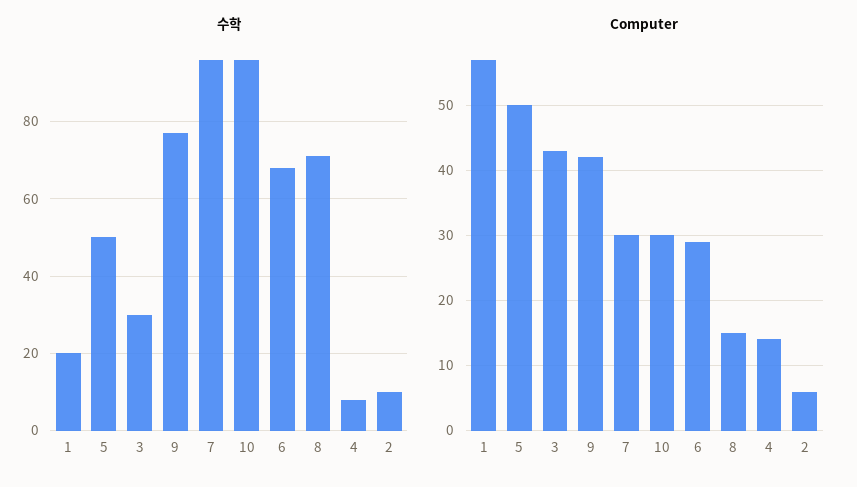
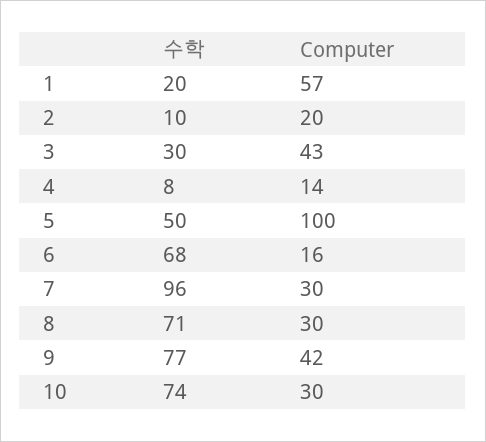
  {
    "수학": {
      "1": 20,
      "5": 50,
      "3": 30,
      "9": 77,
      "7": 96,
-     "10": 95,
+     "10": 74,
      "6": 68,
      "8": 71,
      "4": 8,
      "2": 10
    },
    "Computer": {
      "1": 57,
-     "5": 50,
+     "5": 100,
      "3": 43,
      "9": 42,
      "7": 30,
      "10": 30,
-     "6": 29,
+     "6": 16,
-     "8": 15,
+     "8": 30,
      "4": 14,
-     "2": 6
+     "2": 20
    }
  }

